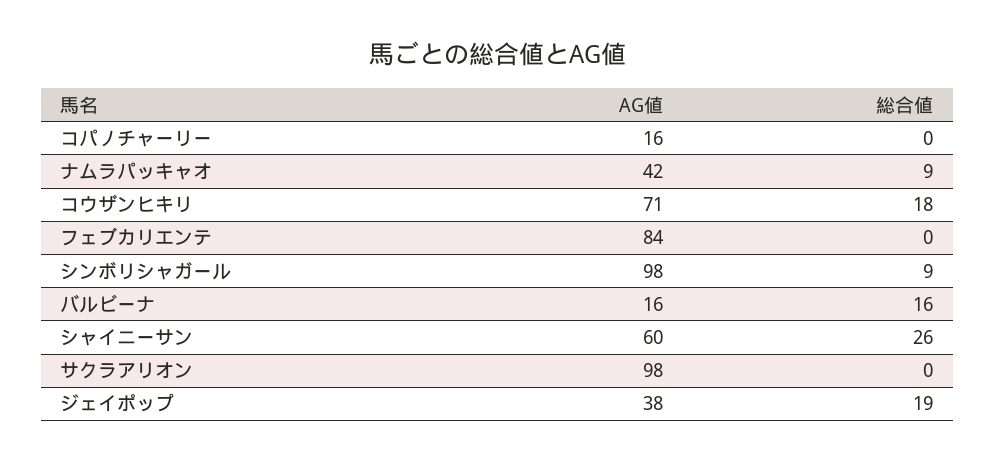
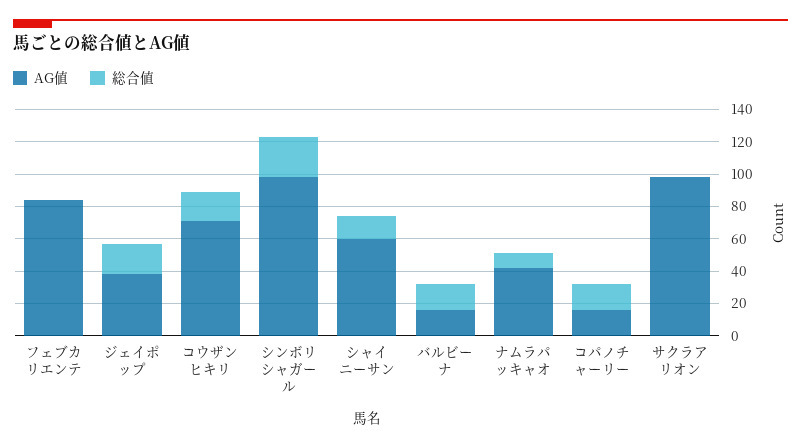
  {
    "AG値": {
      "コパノチャーリー": 16,
      "ナムラパッキャオ": 42,
      "コウザンヒキリ": 71,
      "フェブカリエンテ": 84,
      "シンボリシャガール": 98,
      "バルビーナ": 16,
      "シャイニーサン": 60,
      "サクラアリオン": 98,
      "ジェイポップ": 38
    },
    "総合値": {
-     "コパノチャーリー": 0,
+     "コパノチャーリー": 15,
      "ナムラパッキャオ": 9,
      "コウザンヒキリ": 18,
      "フェブカリエンテ": 0,
-     "シンボリシャガール": 9,
+     "シンボリシャガール": 25,
      "バルビーナ": 16,
-     "シャイニーサン": 26,
+     "シャイニーサン": 15,
      "サクラアリオン": 0,
      "ジェイポップ": 19
    }
  }

